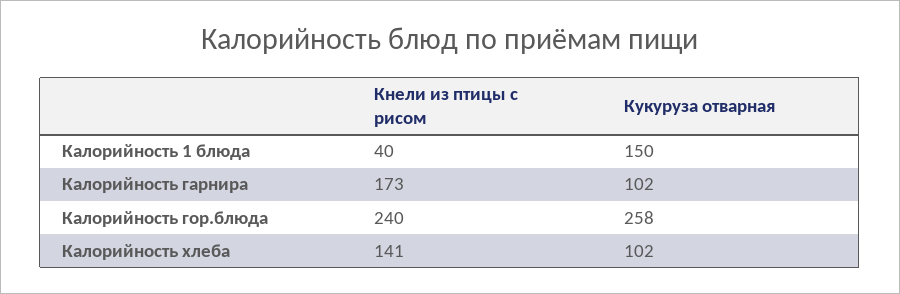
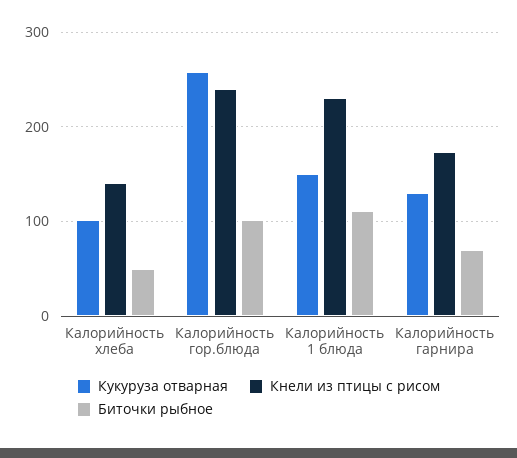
  {
    "Кнели из птицы с рисом": {
-     "Калорийность 1 блюда": 40,
+     "Калорийность 1 блюда": 230,
      "Калорийность гарнира": 173,
      "Калорийность гор.блюда": 240,
      "Калорийность хлеба": 141
    },
    "Кукуруза отварная": {
      "Калорийность 1 блюда": 150,
-     "Калорийность гарнира": 102,
+     "Калорийность гарнира": 130,
      "Калорийность гор.блюда": 258,
      "Калорийность хлеба": 102
-   }
+   },
+   "Биточки рыбное": {
+     "Калорийность хлеба": 50,
+     "Калорийность гор.блюда": 100,
+     "Калорийность 1 блюда": 110,
+     "Калорийность гарнира": 70
+   }
  }

